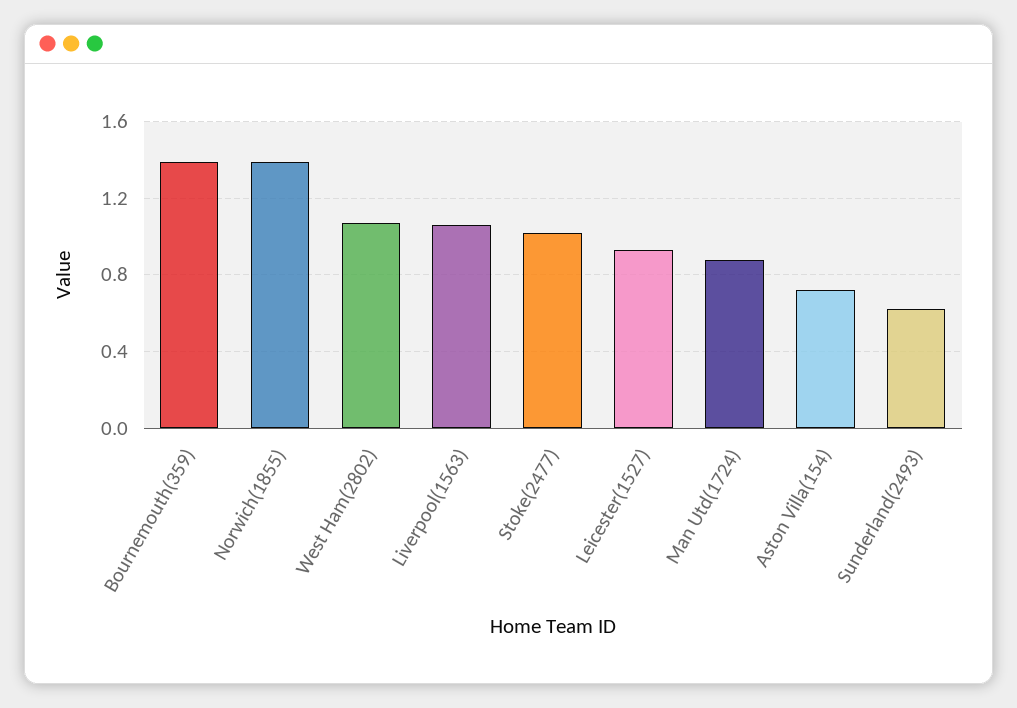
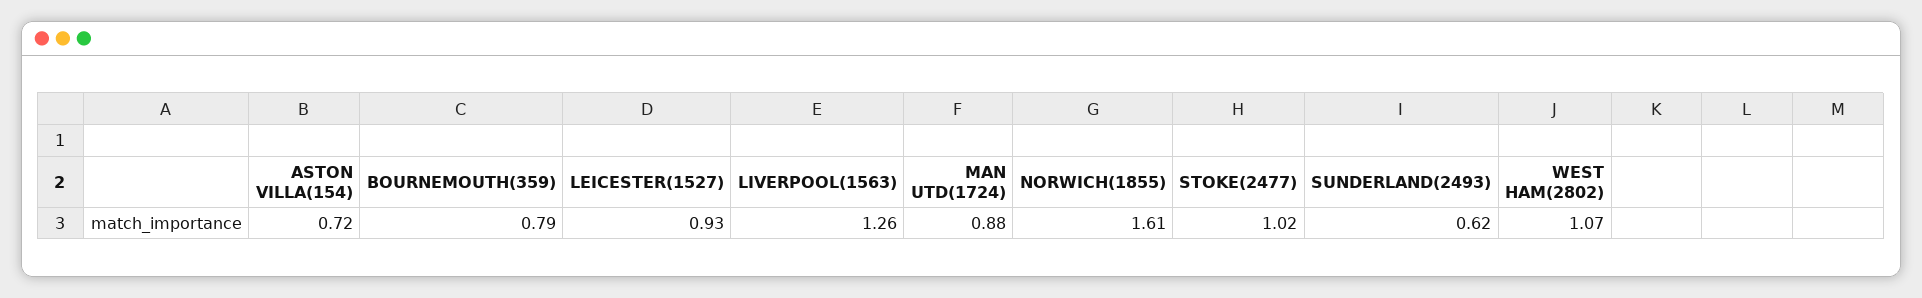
  {
-   "Bournemouth(359)": 1.4,
+   "Bournemouth(359)": 0.79,
-   "Norwich(1855)": 1.4,
+   "Norwich(1855)": 1.61,
    "West Ham(2802)": 1.07,
-   "Liverpool(1563)": 1.05,
+   "Liverpool(1563)": 1.26,
    "Stoke(2477)": 1.02,
    "Leicester(1527)": 0.93,
    "Man Utd(1724)": 0.88,
    "Aston Villa(154)": 0.72,
    "Sunderland(2493)": 0.62
  }

